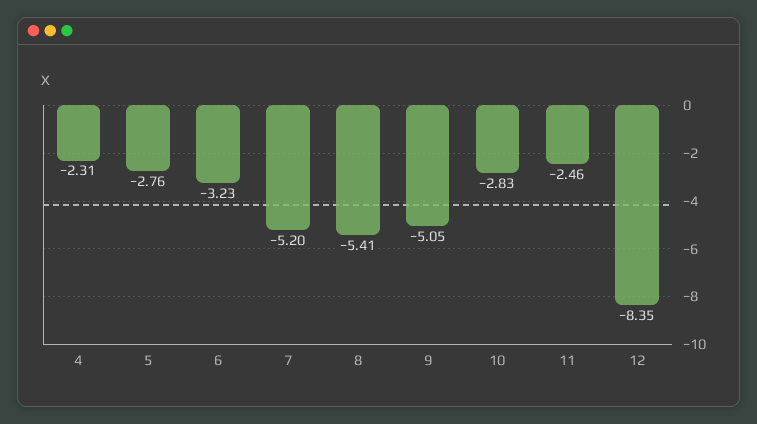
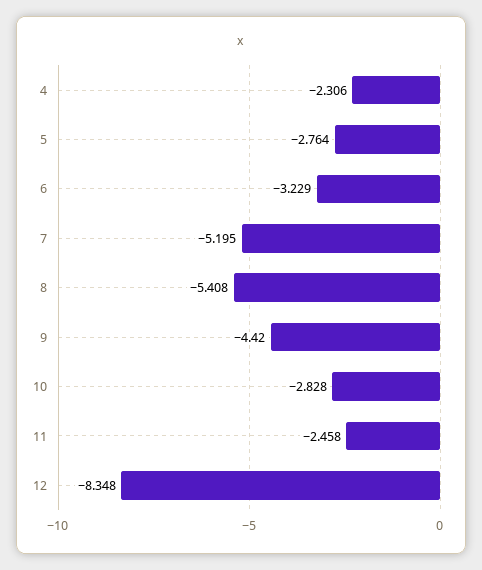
  {
    "4": -2.306,
    "5": -2.764,
    "6": -3.229,
    "7": -5.195,
    "8": -5.408,
-   "9": -5.05,
+   "9": -4.42,
    "10": -2.828,
    "11": -2.458,
    "12": -8.348
  }

